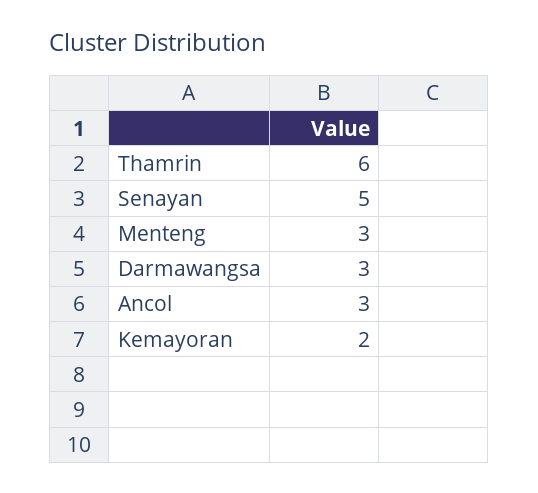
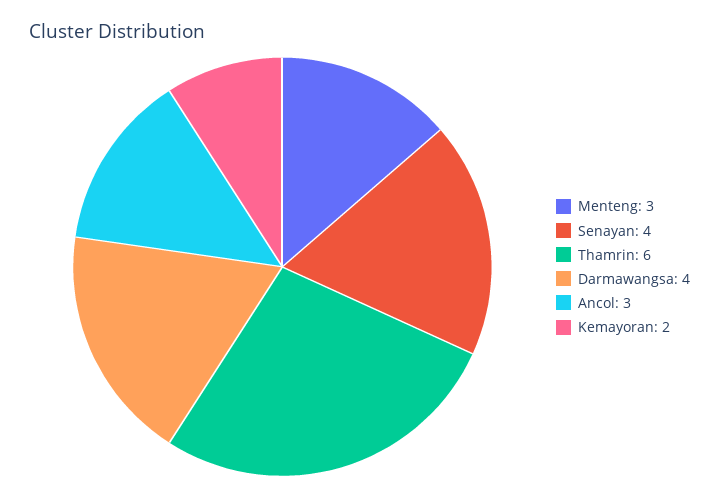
  {
    "Thamrin": 6,
-   "Senayan": 5,
+   "Senayan": 4,
    "Menteng": 3,
-   "Darmawangsa": 3,
+   "Darmawangsa": 4,
    "Ancol": 3,
    "Kemayoran": 2
  }

